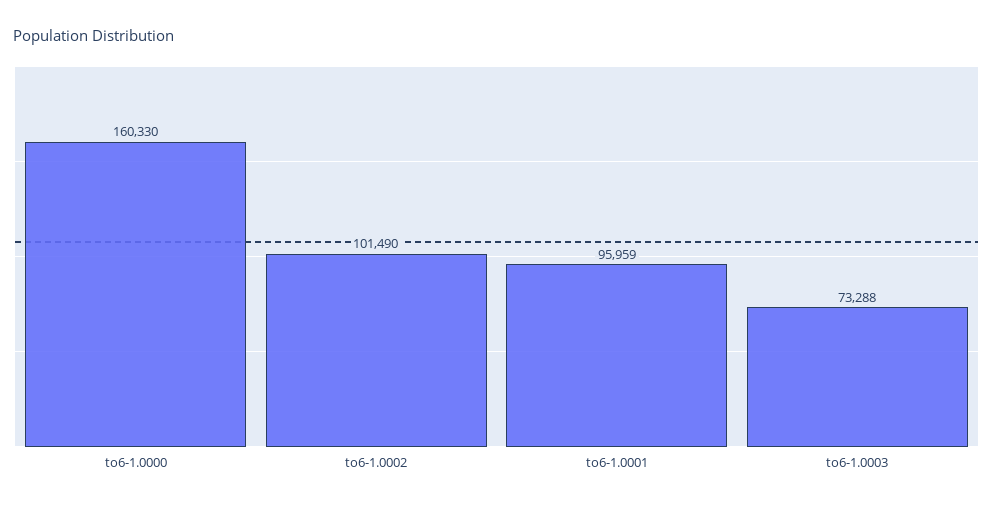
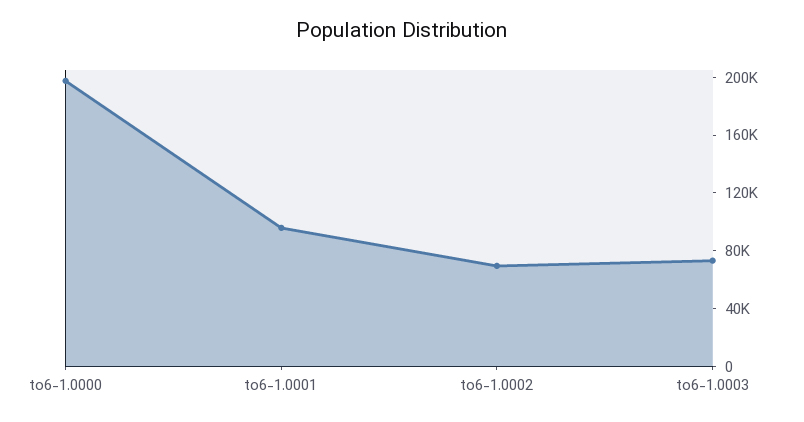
  {
-   "to6-1.0000": 160330,
+   "to6-1.0000": 200000,
-   "to6-1.0002": 101490,
+   "to6-1.0002": 70000,
    "to6-1.0001": 95959,
    "to6-1.0003": 73288
  }

